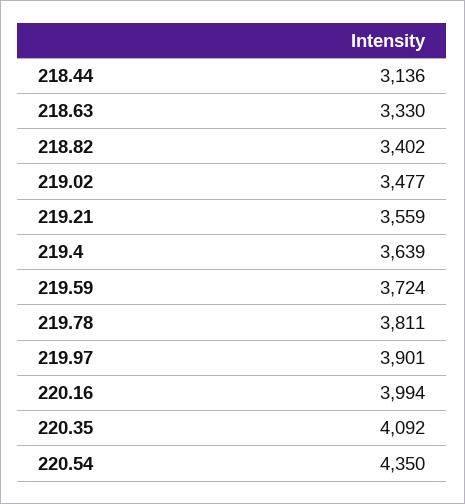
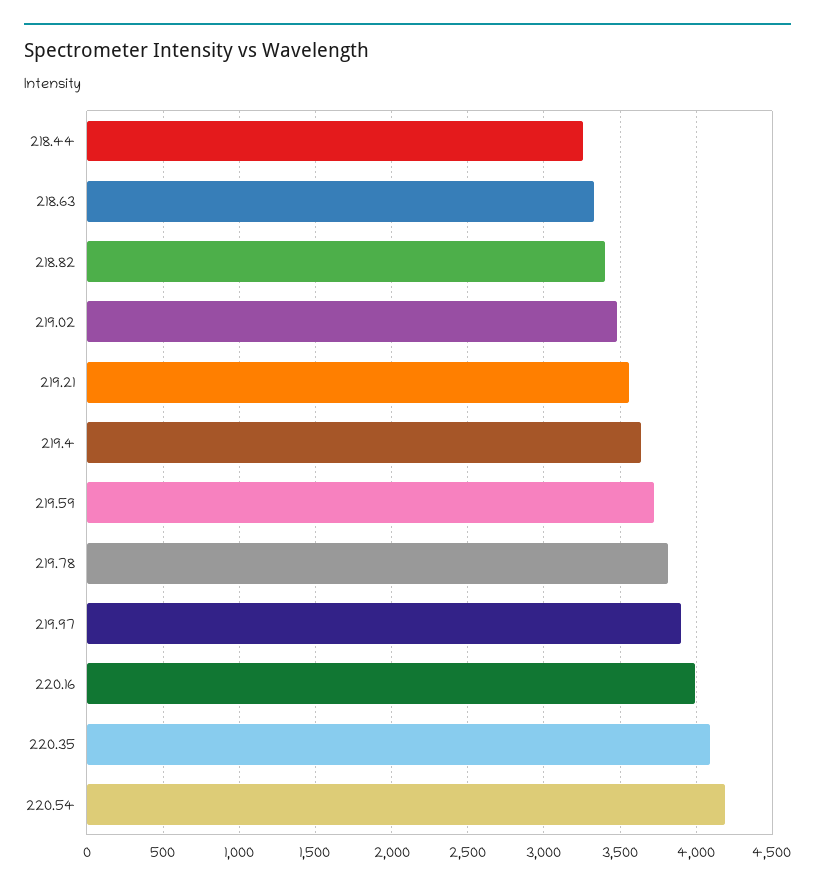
  {
-   "218.44": 3136,
+   "218.44": 3250,
    "218.63": 3330,
    "218.82": 3402,
    "219.02": 3477,
    "219.21": 3559,
    "219.4": 3639,
    "219.59": 3724,
    "219.78": 3811,
    "219.97": 3901,
    "220.16": 3994,
    "220.35": 4092,
-   "220.54": 4350
+   "220.54": 4200
  }

